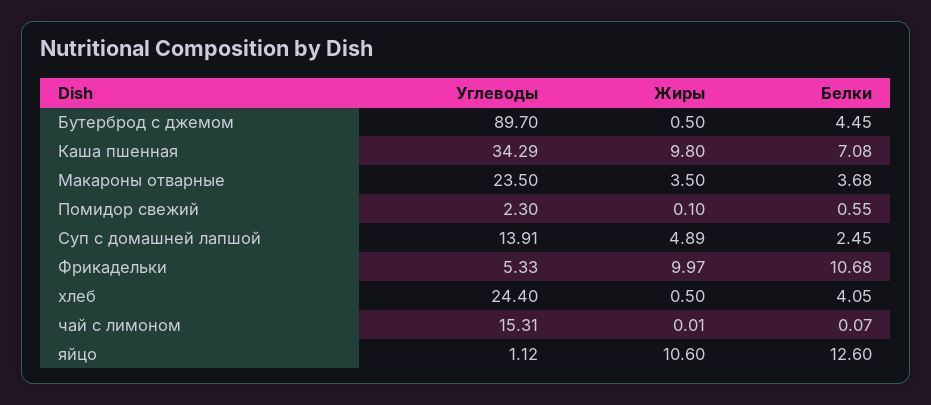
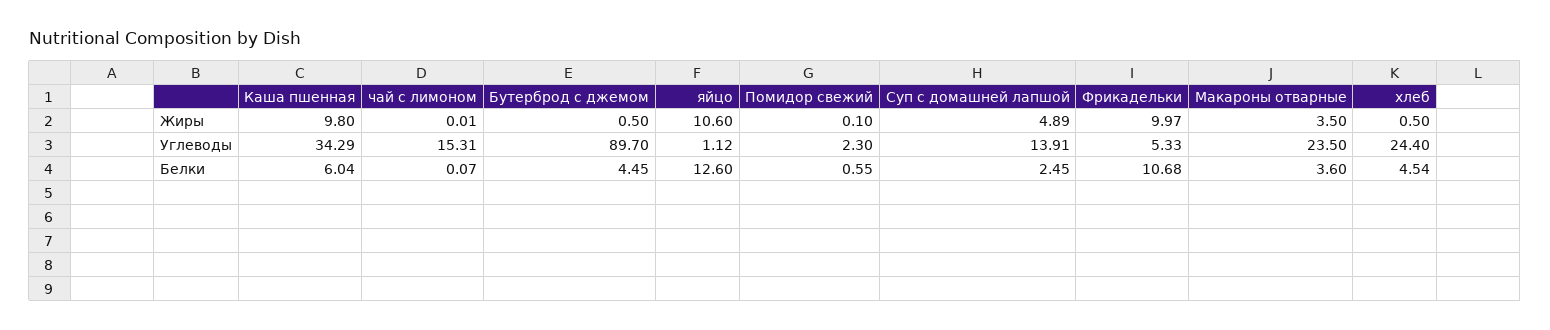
  {
    "Углеводы": {
      "Бутерброд с джемом": 89.7,
      "Каша пшенная": 34.29,
      "Макароны отварные": 23.5,
      "Помидор свежий": 2.3,
      "Суп с домашней лапшой": 13.91,
      "Фрикадельки": 5.33,
      "хлеб": 24.4,
      "чай с лимоном": 15.31,
      "яйцо": 1.12
    },
    "Жиры": {
      "Бутерброд с джемом": 0.5,
      "Каша пшенная": 9.8,
      "Макароны отварные": 3.5,
      "Помидор свежий": 0.1,
      "Суп с домашней лапшой": 4.89,
      "Фрикадельки": 9.97,
      "хлеб": 0.5,
      "чай с лимоном": 0.01,
      "яйцо": 10.6
    },
    "Белки": {
      "Бутерброд с джемом": 4.45,
-     "Каша пшенная": 7.08,
+     "Каша пшенная": 6.04,
-     "Макароны отварные": 3.68,
+     "Макароны отварные": 3.6,
      "Помидор свежий": 0.55,
      "Суп с домашней лапшой": 2.45,
      "Фрикадельки": 10.68,
-     "хлеб": 4.05,
+     "хлеб": 4.54,
      "чай с лимоном": 0.07,
      "яйцо": 12.6
    }
  }

